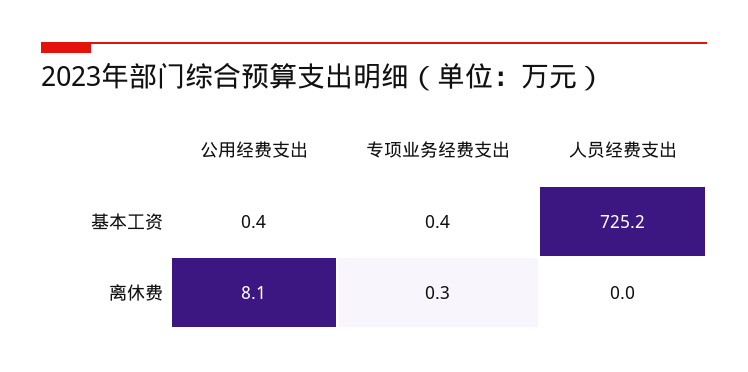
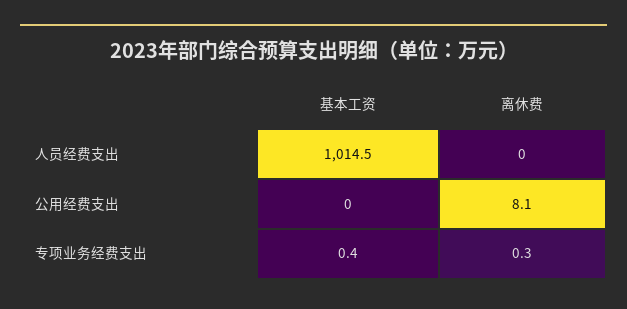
  {
    "公用经费支出": {
-     "基本工资": 0.4,
+     "基本工资": 0,
      "离休费": 8.1
    },
    "专项业务经费支出": {
      "基本工资": 0.4,
      "离休费": 0.3
    },
    "人员经费支出": {
-     "基本工资": 725.2,
+     "基本工资": 1014.5,
      "离休费": 0
    }
  }

